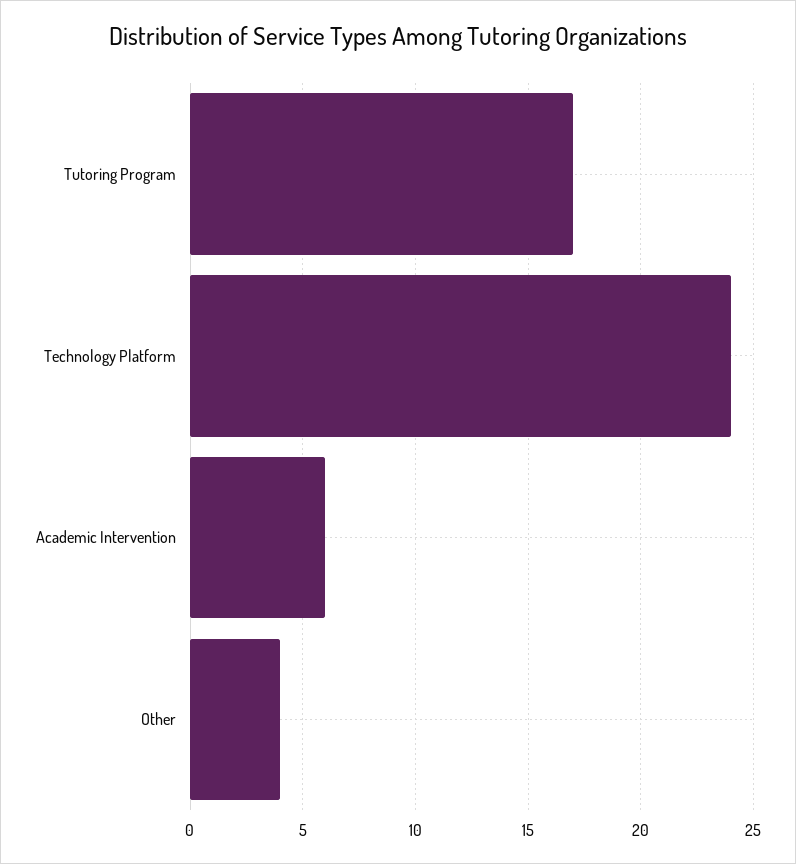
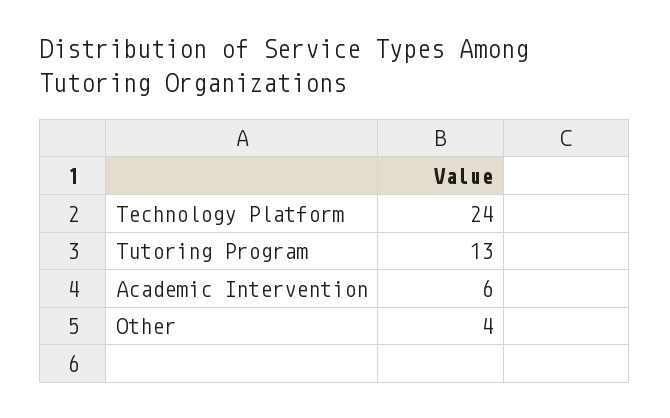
  {
-   "Tutoring Program": 17,
+   "Tutoring Program": 13,
    "Technology Platform": 24,
    "Academic Intervention": 6,
    "Other": 4
  }

